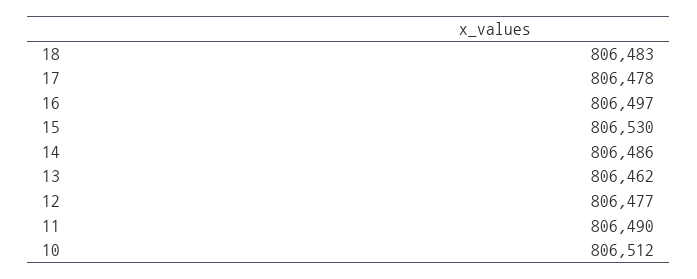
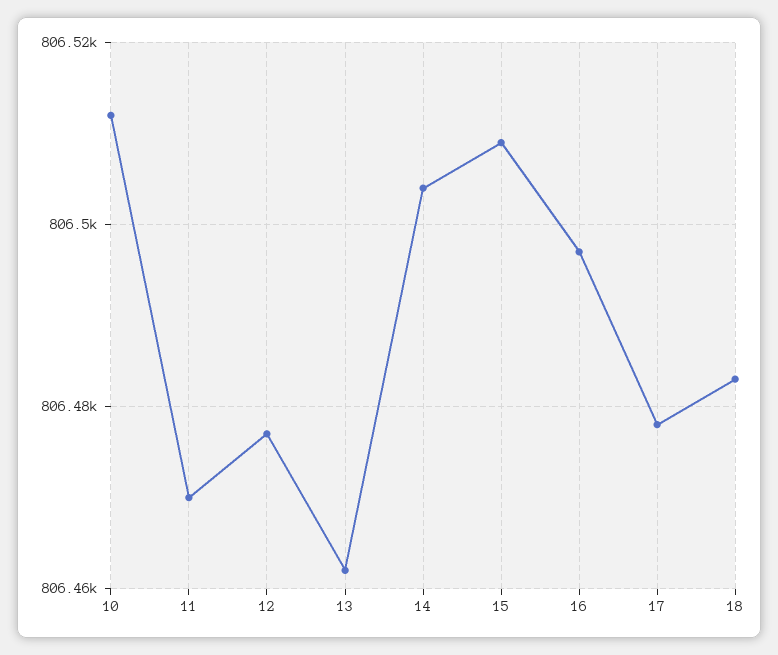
  {
    "18": 806483,
    "17": 806478,
    "16": 806497,
-   "15": 806530,
+   "15": 806510,
-   "14": 806486,
+   "14": 806505,
    "13": 806462,
    "12": 806477,
-   "11": 806490,
+   "11": 806470,
    "10": 806512
  }

